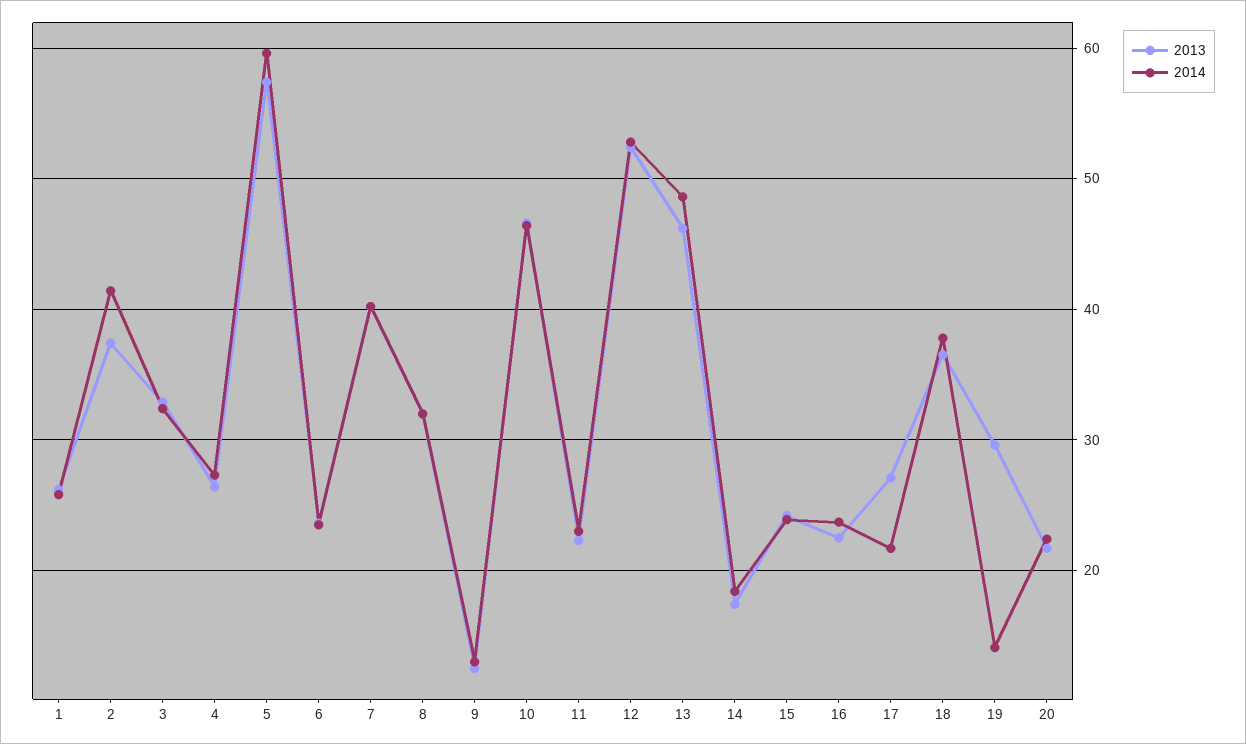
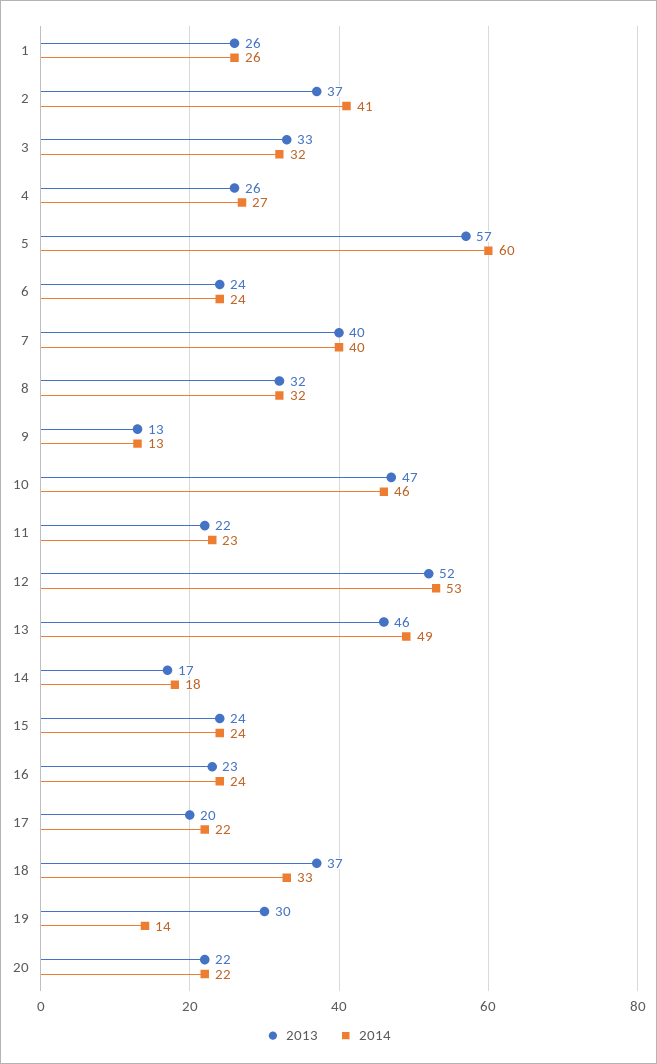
  {
    "2013": {
      "1": 26,
      "2": 37,
      "3": 33,
      "4": 26,
      "5": 57,
      "6": 24,
      "7": 40,
      "8": 32,
      "9": 13,
      "10": 47,
      "11": 22,
      "12": 52,
      "13": 46,
      "14": 17,
      "15": 24,
      "16": 23,
-     "17": 27,
+     "17": 20,
      "18": 37,
      "19": 30,
      "20": 22
    },
    "2014": {
      "1": 26,
      "2": 41,
      "3": 32,
      "4": 27,
      "5": 60,
      "6": 24,
      "7": 40,
      "8": 32,
      "9": 13,
      "10": 46,
      "11": 23,
      "12": 53,
      "13": 49,
      "14": 18,
      "15": 24,
      "16": 24,
      "17": 22,
-     "18": 38,
+     "18": 33,
      "19": 14,
      "20": 22
    }
  }

